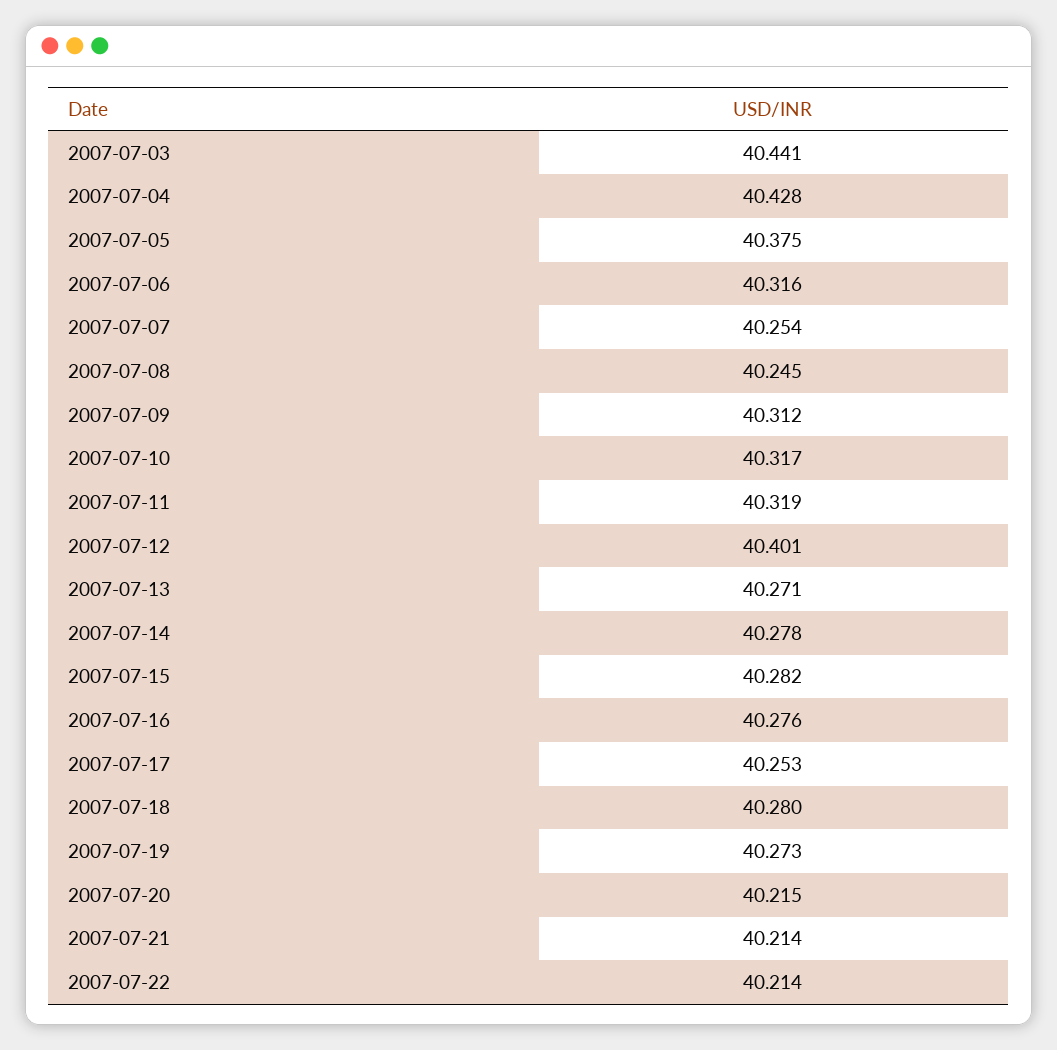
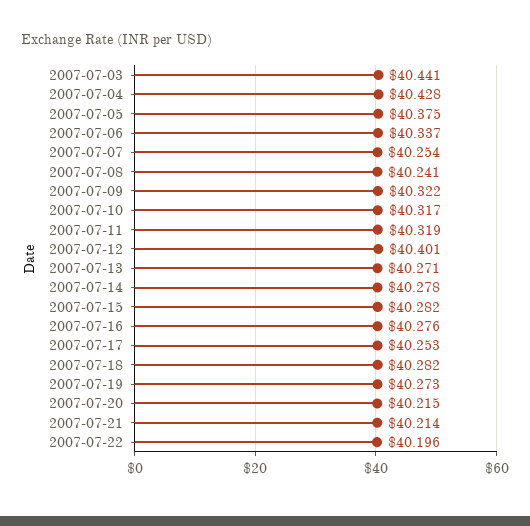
  {
    "2007-07-03": 40.441,
    "2007-07-04": 40.428,
    "2007-07-05": 40.375,
-   "2007-07-06": 40.316,
+   "2007-07-06": 40.337,
    "2007-07-07": 40.254,
-   "2007-07-08": 40.245,
+   "2007-07-08": 40.241,
-   "2007-07-09": 40.312,
+   "2007-07-09": 40.322,
    "2007-07-10": 40.317,
    "2007-07-11": 40.319,
    "2007-07-12": 40.401,
    "2007-07-13": 40.271,
    "2007-07-14": 40.278,
    "2007-07-15": 40.282,
    "2007-07-16": 40.276,
    "2007-07-17": 40.253,
-   "2007-07-18": 40.28,
+   "2007-07-18": 40.282,
    "2007-07-19": 40.273,
    "2007-07-20": 40.215,
    "2007-07-21": 40.214,
-   "2007-07-22": 40.214
+   "2007-07-22": 40.196
  }

